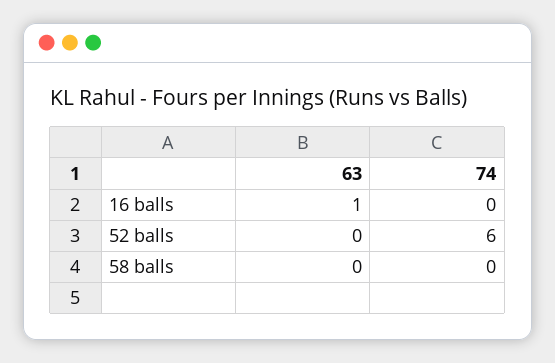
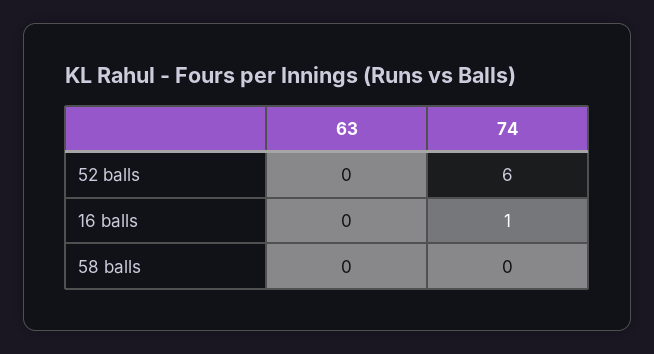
  {
    "63": {
-     "16 balls": 1,
+     "16 balls": 0,
      "52 balls": 0,
      "58 balls": 0
    },
    "74": {
-     "16 balls": 0,
+     "16 balls": 1,
      "52 balls": 6,
      "58 balls": 0
    }
  }

